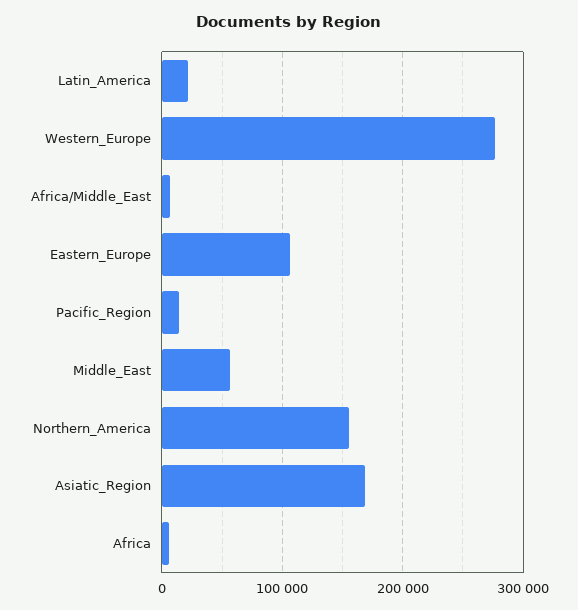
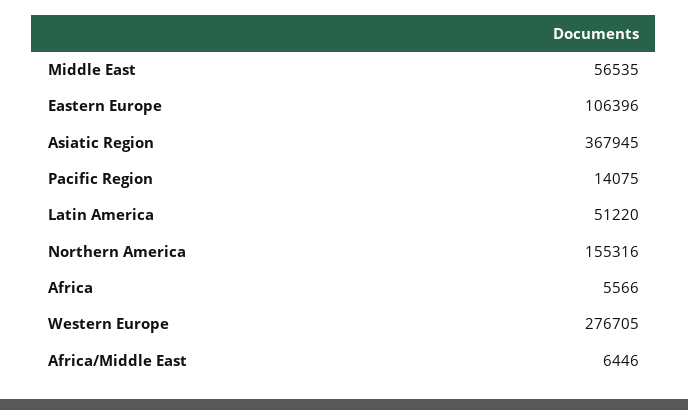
  {
-   "Latin_America": 20000,
+   "Latin_America": 51220,
    "Western_Europe": 276705,
    "Africa/Middle_East": 6446,
    "Eastern_Europe": 106396,
    "Pacific_Region": 14075,
    "Middle_East": 56535,
    "Northern_America": 155316,
-   "Asiatic_Region": 170000,
+   "Asiatic_Region": 367945,
    "Africa": 5566
  }

